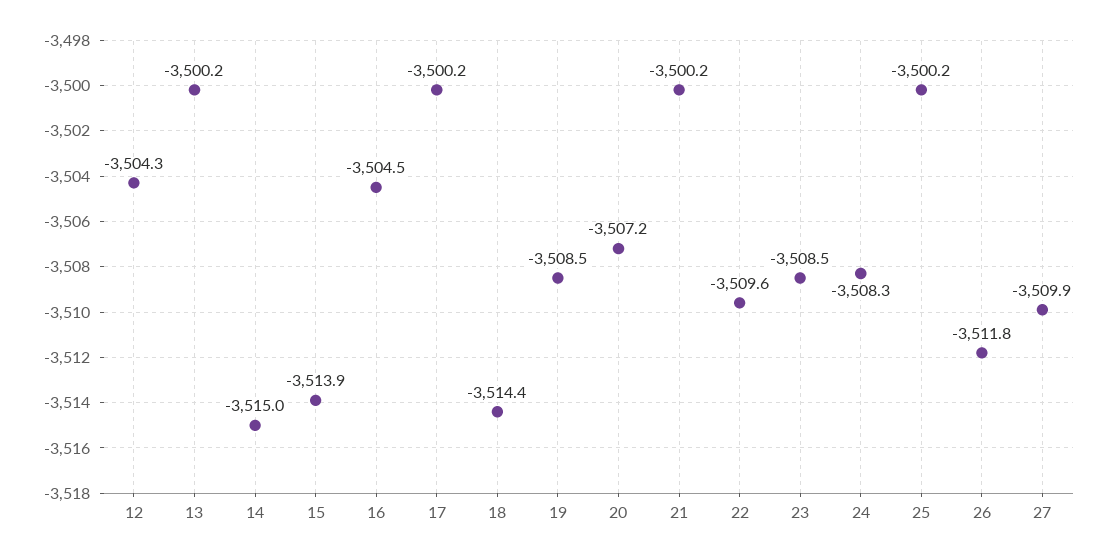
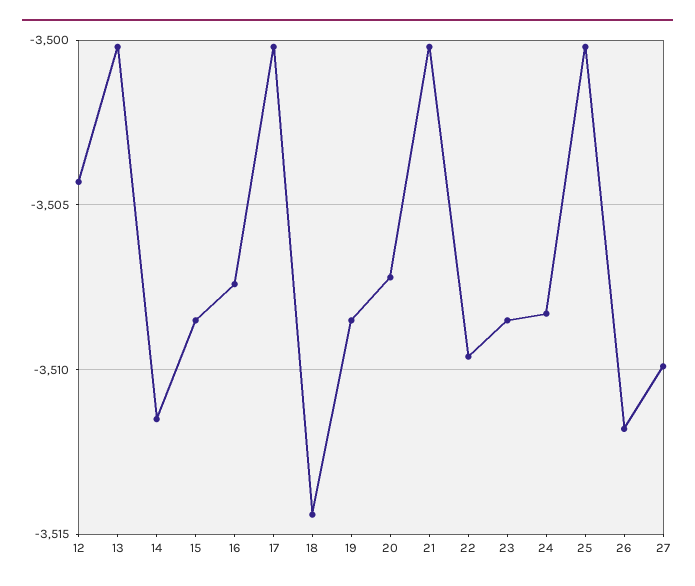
  {
    "12": -3504.3,
    "13": -3500.2,
-   "14": -3515,
+   "14": -3511.5,
-   "15": -3513.9,
+   "15": -3508.5,
-   "16": -3504.5,
+   "16": -3507.5,
    "17": -3500.2,
    "18": -3514.4,
    "19": -3508.5,
    "20": -3507.2,
    "21": -3500.2,
    "22": -3509.6,
    "23": -3508.5,
    "24": -3508.3,
    "25": -3500.2,
    "26": -3511.8,
    "27": -3509.9
  }

